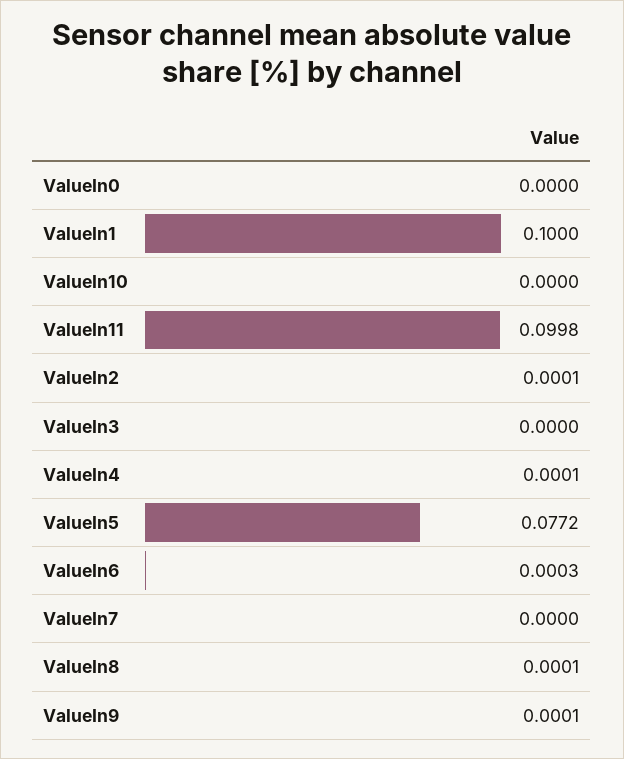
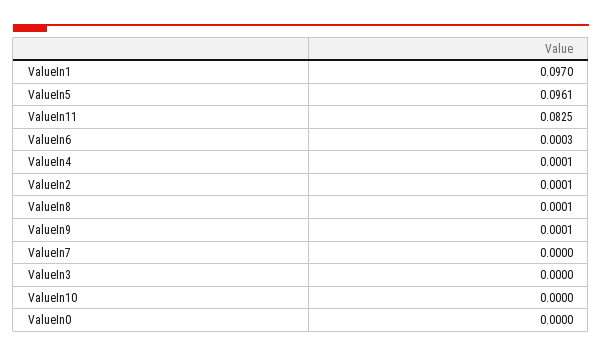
  {
    "ValueIn0": 0,
-   "ValueIn1": 0.1,
+   "ValueIn1": 0.097,
    "ValueIn10": 0,
-   "ValueIn11": 0.0998,
+   "ValueIn11": 0.0825,
    "ValueIn2": 0.0001,
    "ValueIn3": 0,
    "ValueIn4": 0.0001,
-   "ValueIn5": 0.0772,
+   "ValueIn5": 0.0961,
    "ValueIn6": 0.0003,
    "ValueIn7": 0,
    "ValueIn8": 0.0001,
    "ValueIn9": 0.0001
  }

